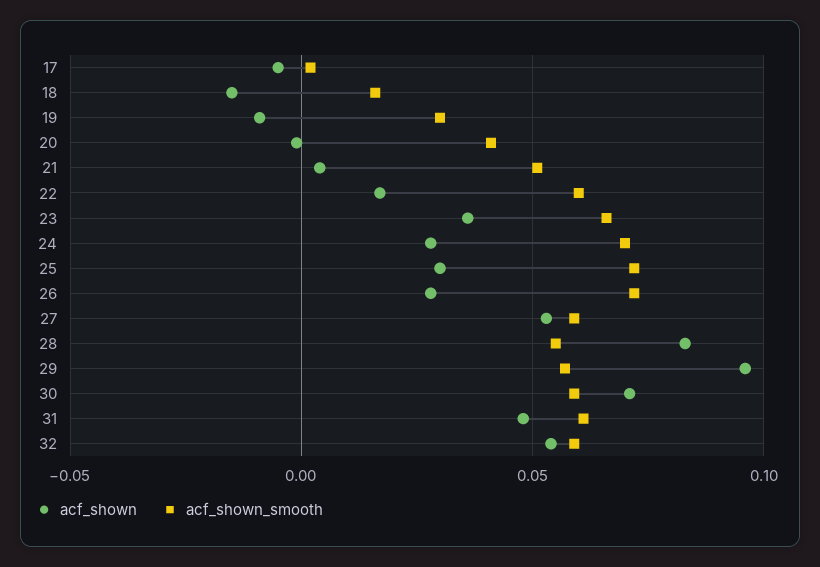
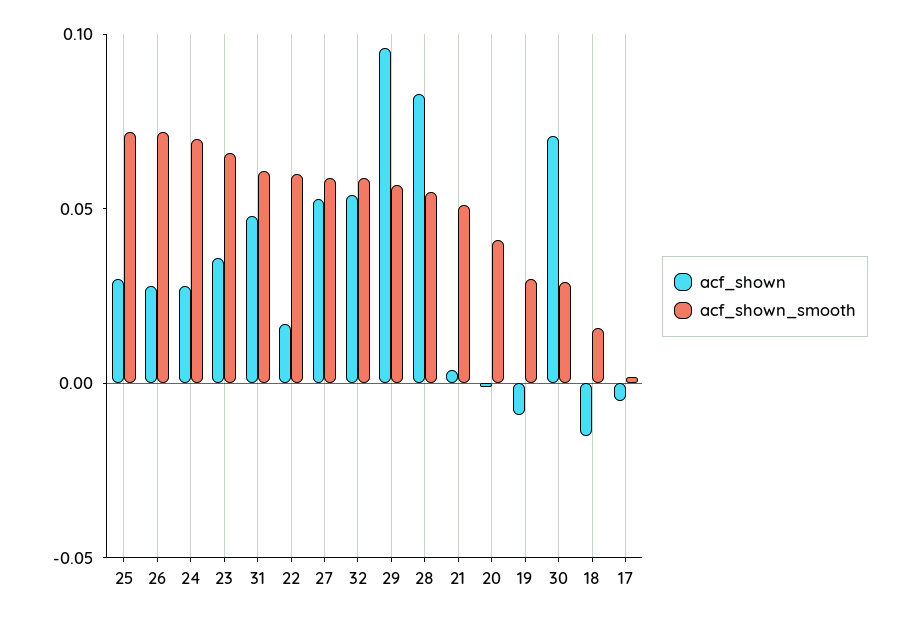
  {
    "acf_shown": {
      "17": -0.005,
      "18": -0.015,
      "19": -0.01,
      "20": 0,
      "21": 0.005,
      "22": 0.015,
      "23": 0.035,
      "24": 0.03,
      "25": 0.03,
      "26": 0.03,
      "27": 0.055,
      "28": 0.085,
      "29": 0.095,
      "30": 0.07,
      "31": 0.05,
      "32": 0.055
    },
    "acf_shown_smooth": {
      "17": 0,
      "18": 0.015,
      "19": 0.03,
      "20": 0.04,
      "21": 0.05,
      "22": 0.06,
      "23": 0.065,
      "24": 0.07,
      "25": 0.07,
      "26": 0.07,
      "27": 0.06,
      "28": 0.055,
      "29": 0.055,
-     "30": 0.06,
+     "30": 0.03,
      "31": 0.06,
      "32": 0.06
    }
  }

